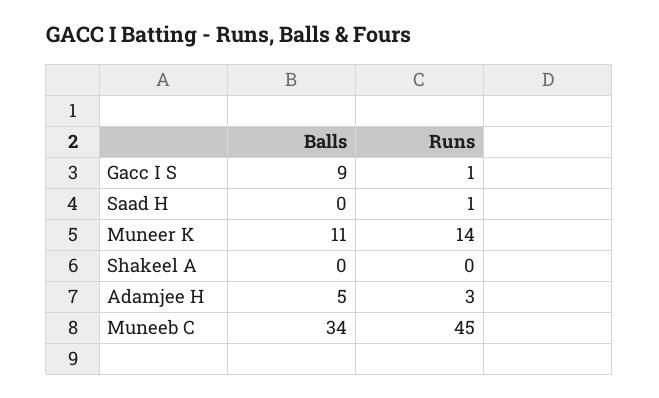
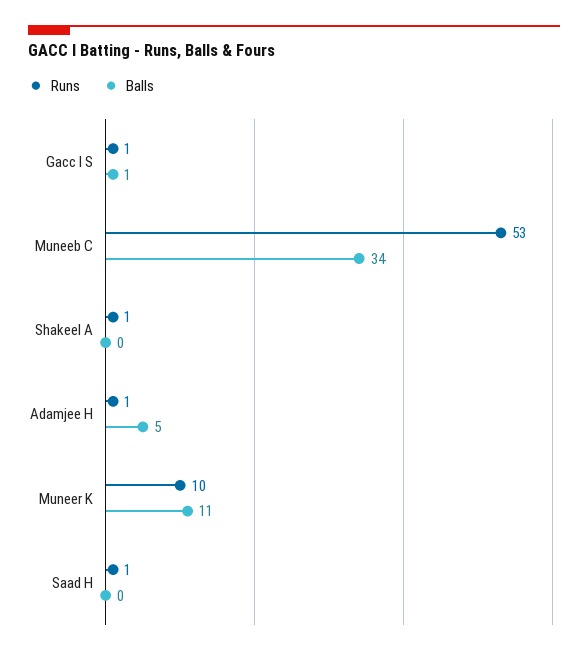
  {
    "Balls": {
-     "Gacc I S": 9,
+     "Gacc I S": 1,
      "Saad H": 0,
      "Muneer K": 11,
      "Shakeel A": 0,
      "Adamjee H": 5,
      "Muneeb C": 34
    },
    "Runs": {
      "Gacc I S": 1,
      "Saad H": 1,
-     "Muneer K": 14,
+     "Muneer K": 10,
-     "Shakeel A": 0,
+     "Shakeel A": 1,
-     "Adamjee H": 3,
+     "Adamjee H": 1,
-     "Muneeb C": 45
+     "Muneeb C": 53
    }
  }

